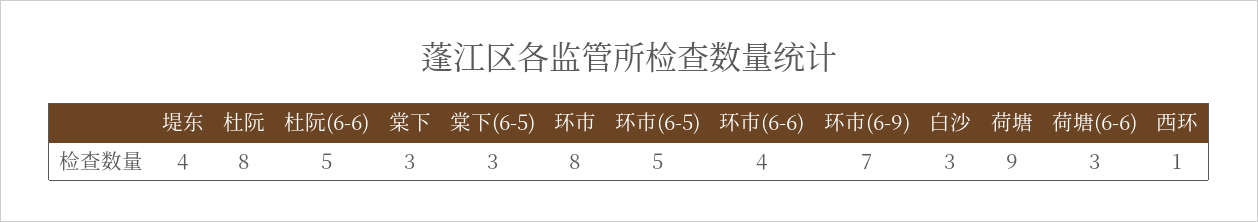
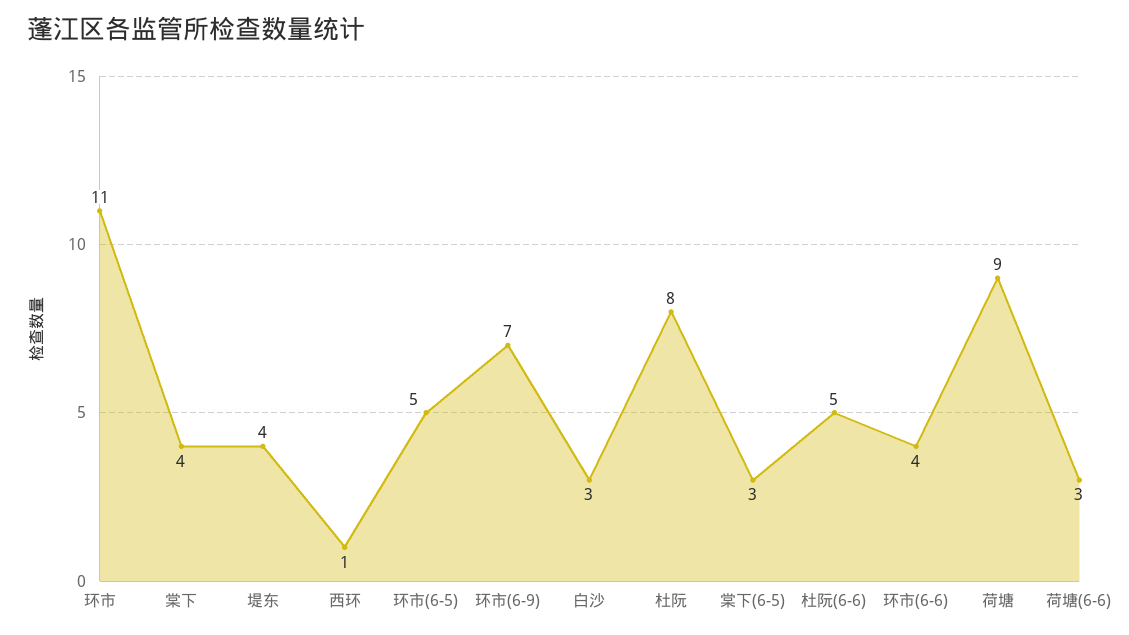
  {
    "堤东": 4,
    "杜阮": 8,
    "杜阮(6-6)": 5,
-   "棠下": 3,
+   "棠下": 4,
    "棠下(6-5)": 3,
-   "环市": 8,
+   "环市": 11,
    "环市(6-5)": 5,
    "环市(6-6)": 4,
    "环市(6-9)": 7,
    "白沙": 3,
    "荷塘": 9,
    "荷塘(6-6)": 3,
    "西环": 1
  }

